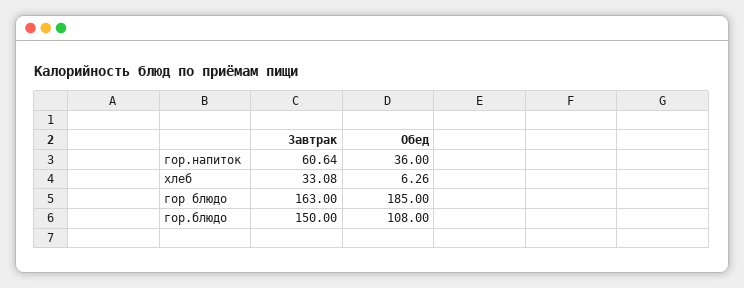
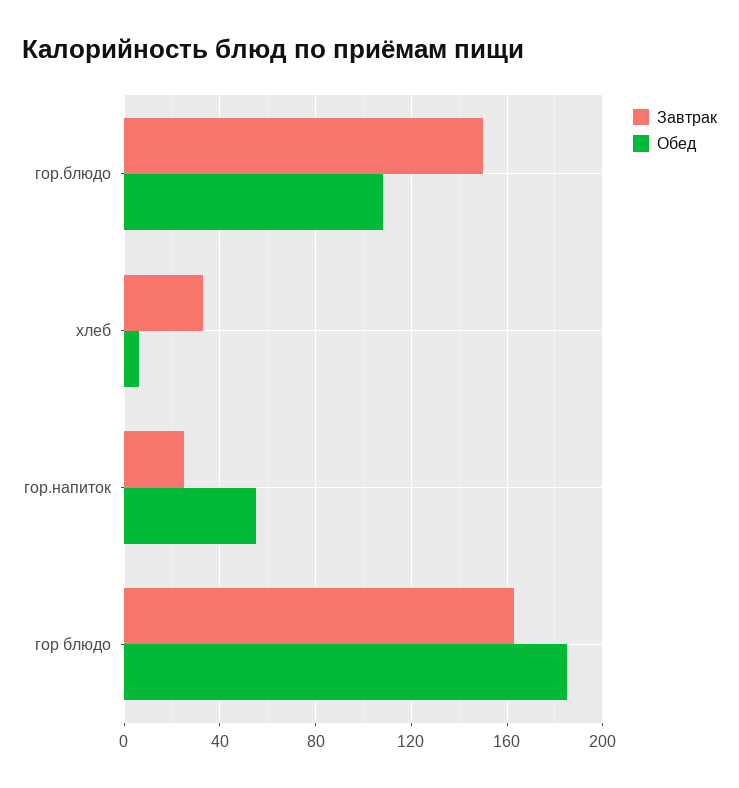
  {
    "Завтрак": {
-     "гор.напиток": 60.64,
+     "гор.напиток": 25,
      "хлеб": 33.08,
      "гор блюдо": 163,
      "гор.блюдо": 150
    },
    "Обед": {
-     "гор.напиток": 36,
+     "гор.напиток": 55,
      "хлеб": 6.26,
      "гор блюдо": 185,
      "гор.блюдо": 108
    }
  }

